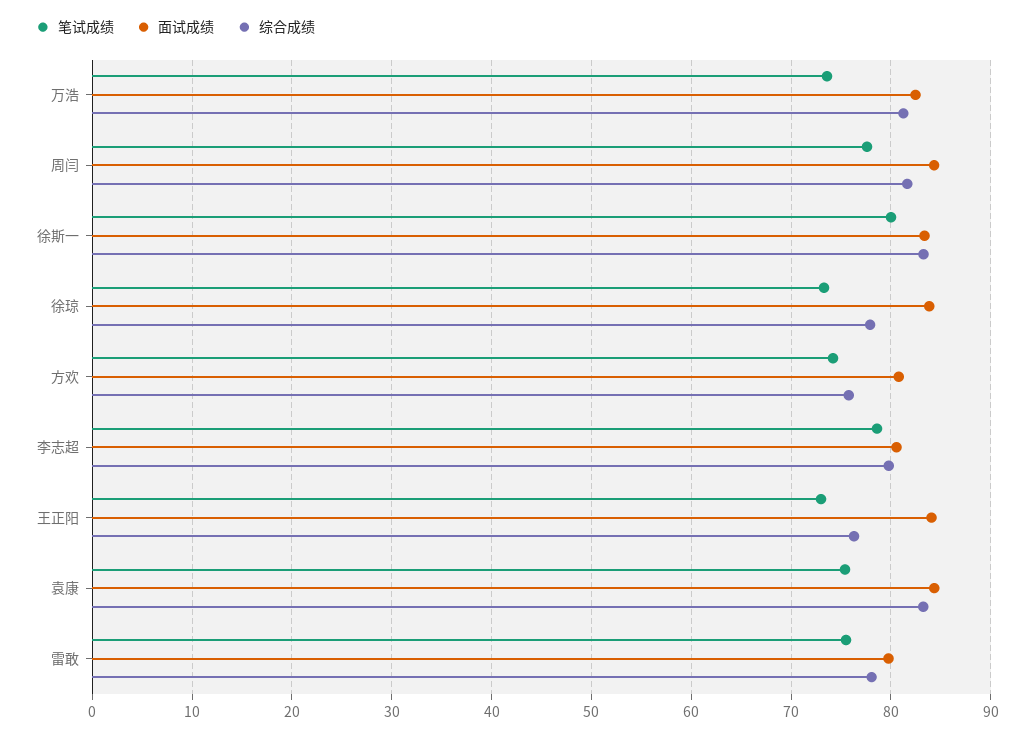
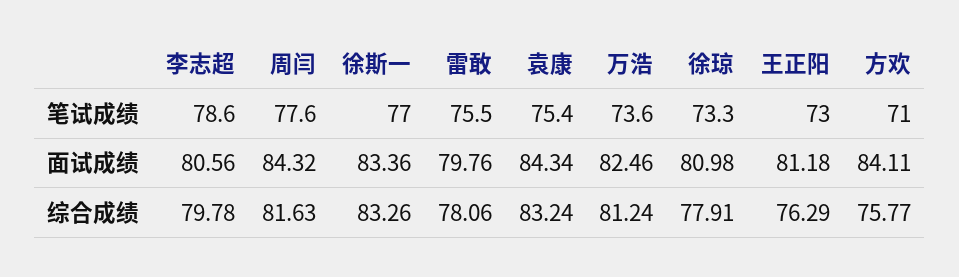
  {
    "笔试成绩": {
      "万浩": 73.6,
      "周闫": 77.6,
-     "徐斯一": 80,
+     "徐斯一": 77,
      "徐琼": 73.3,
-     "方欢": 74,
+     "方欢": 71,
      "李志超": 78.6,
      "王正阳": 73,
      "袁康": 75.4,
      "雷敢": 75.5
    },
    "面试成绩": {
      "万浩": 82.46,
      "周闫": 84.32,
      "徐斯一": 83.36,
-     "徐琼": 84,
+     "徐琼": 80.98,
-     "方欢": 81,
+     "方欢": 84.11,
      "李志超": 80.56,
-     "王正阳": 84,
+     "王正阳": 81.18,
      "袁康": 84.34,
      "雷敢": 79.76
    },
    "综合成绩": {
      "万浩": 81.24,
      "周闫": 81.63,
      "徐斯一": 83.26,
      "徐琼": 77.91,
      "方欢": 75.77,
      "李志超": 79.78,
      "王正阳": 76.29,
      "袁康": 83.24,
      "雷敢": 78.06
    }
  }

